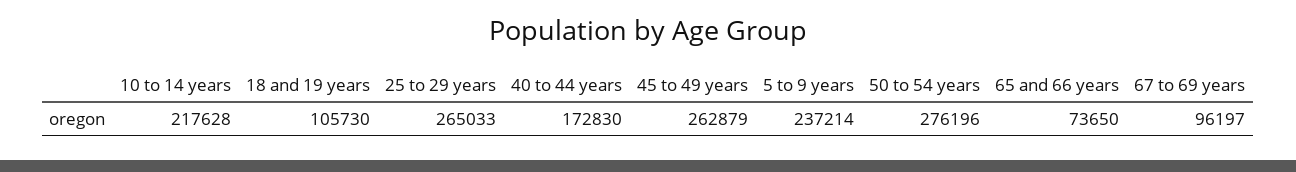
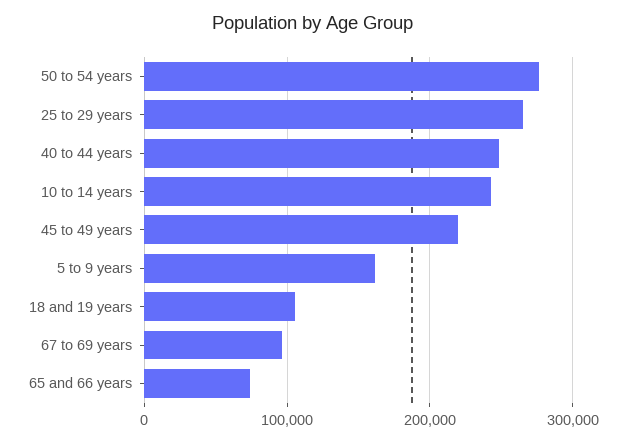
  {
-   "10 to 14 years": 217628,
+   "10 to 14 years": 240000,
    "18 and 19 years": 105730,
    "25 to 29 years": 265033,
-   "40 to 44 years": 172830,
+   "40 to 44 years": 250000,
-   "45 to 49 years": 262879,
+   "45 to 49 years": 220000,
-   "5 to 9 years": 237214,
+   "5 to 9 years": 160000,
    "50 to 54 years": 276196,
    "65 and 66 years": 73650,
    "67 to 69 years": 96197
  }

